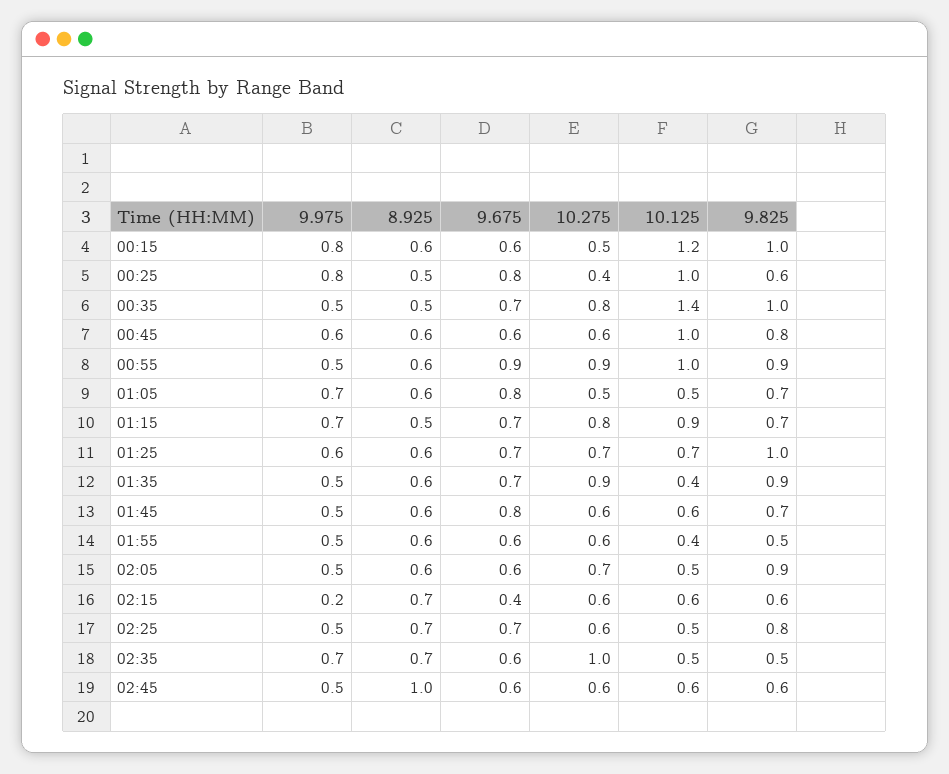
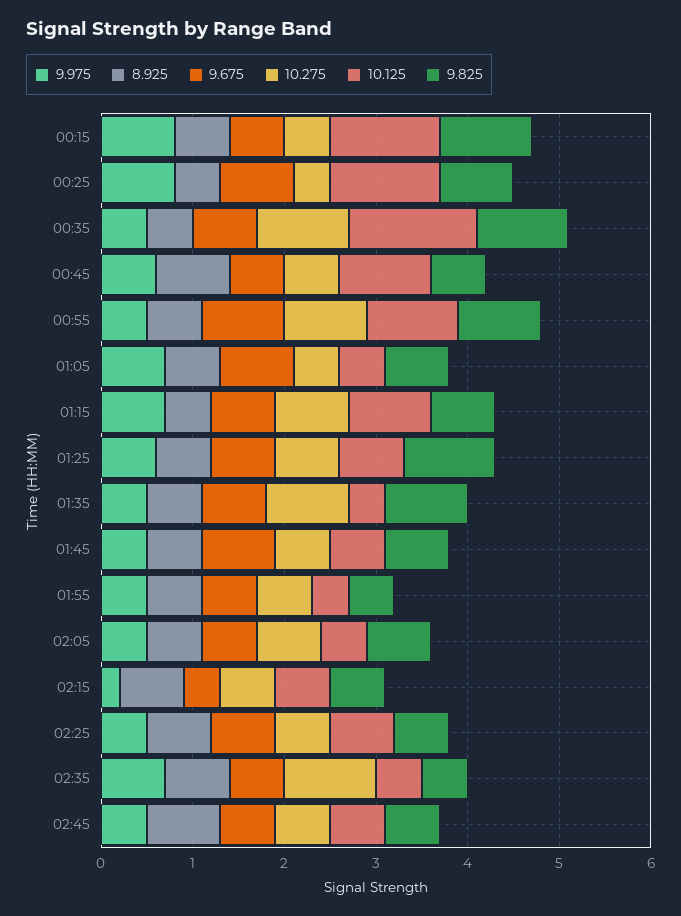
  {
    "9.975": {
      "00:15": 0.8,
      "00:25": 0.8,
      "00:35": 0.5,
      "00:45": 0.6,
      "00:55": 0.5,
      "01:05": 0.7,
      "01:15": 0.7,
      "01:25": 0.6,
      "01:35": 0.5,
      "01:45": 0.5,
      "01:55": 0.5,
      "02:05": 0.5,
      "02:15": 0.2,
      "02:25": 0.5,
      "02:35": 0.7,
      "02:45": 0.5
    },
    "8.925": {
      "00:15": 0.6,
      "00:25": 0.5,
      "00:35": 0.5,
-     "00:45": 0.6,
+     "00:45": 0.8,
      "00:55": 0.6,
      "01:05": 0.6,
      "01:15": 0.5,
      "01:25": 0.6,
      "01:35": 0.6,
      "01:45": 0.6,
      "01:55": 0.6,
      "02:05": 0.6,
      "02:15": 0.7,
      "02:25": 0.7,
      "02:35": 0.7,
-     "02:45": 1
+     "02:45": 0.8
    },
    "9.675": {
      "00:15": 0.6,
      "00:25": 0.8,
      "00:35": 0.7,
      "00:45": 0.6,
      "00:55": 0.9,
      "01:05": 0.8,
      "01:15": 0.7,
      "01:25": 0.7,
      "01:35": 0.7,
      "01:45": 0.8,
      "01:55": 0.6,
      "02:05": 0.6,
      "02:15": 0.4,
      "02:25": 0.7,
      "02:35": 0.6,
      "02:45": 0.6
    },
    "10.275": {
      "00:15": 0.5,
      "00:25": 0.4,
-     "00:35": 0.8,
+     "00:35": 1,
      "00:45": 0.6,
      "00:55": 0.9,
      "01:05": 0.5,
      "01:15": 0.8,
      "01:25": 0.7,
      "01:35": 0.9,
      "01:45": 0.6,
      "01:55": 0.6,
      "02:05": 0.7,
      "02:15": 0.6,
      "02:25": 0.6,
      "02:35": 1,
      "02:45": 0.6
    },
    "10.125": {
      "00:15": 1.2,
-     "00:25": 1,
+     "00:25": 1.2,
      "00:35": 1.4,
      "00:45": 1,
      "00:55": 1,
      "01:05": 0.5,
      "01:15": 0.9,
      "01:25": 0.7,
      "01:35": 0.4,
      "01:45": 0.6,
      "01:55": 0.4,
      "02:05": 0.5,
      "02:15": 0.6,
-     "02:25": 0.5,
+     "02:25": 0.7,
      "02:35": 0.5,
      "02:45": 0.6
    },
    "9.825": {
      "00:15": 1,
-     "00:25": 0.6,
+     "00:25": 0.8,
      "00:35": 1,
-     "00:45": 0.8,
+     "00:45": 0.6,
      "00:55": 0.9,
      "01:05": 0.7,
      "01:15": 0.7,
      "01:25": 1,
      "01:35": 0.9,
      "01:45": 0.7,
      "01:55": 0.5,
-     "02:05": 0.9,
+     "02:05": 0.7,
      "02:15": 0.6,
-     "02:25": 0.8,
+     "02:25": 0.6,
      "02:35": 0.5,
      "02:45": 0.6
    }
  }

